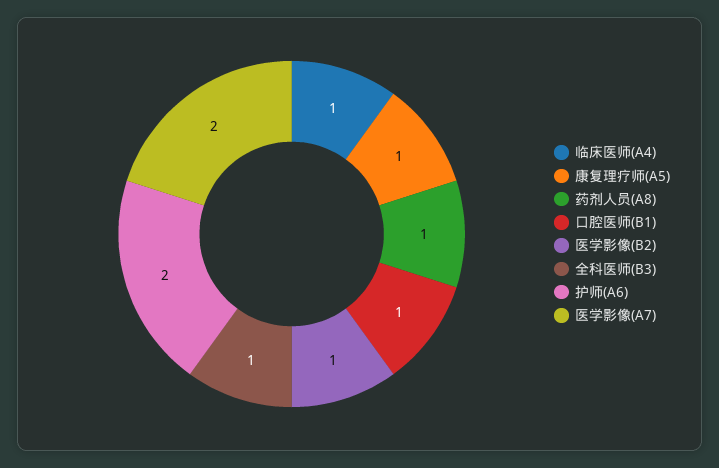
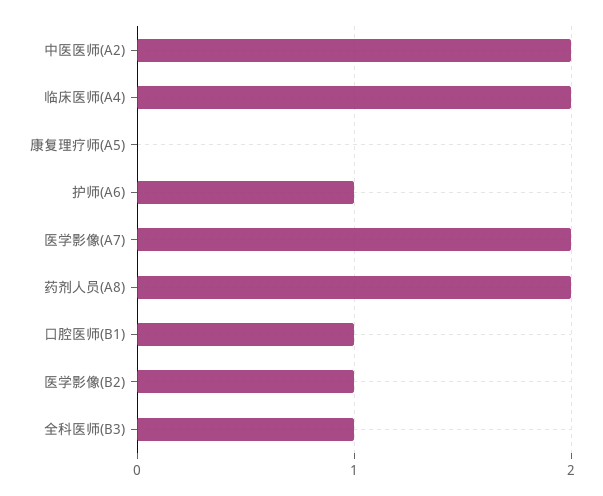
  {
-   "临床医师(A4)": 1,
+   "临床医师(A4)": 2,
-   "康复理疗师(A5)": 1,
+   "康复理疗师(A5)": 0,
-   "药剂人员(A8)": 1,
+   "药剂人员(A8)": 2,
    "口腔医师(B1)": 1,
    "医学影像(B2)": 1,
    "全科医师(B3)": 1,
-   "护师(A6)": 2,
+   "护师(A6)": 1,
-   "医学影像(A7)": 2
+   "医学影像(A7)": 2,
+   "中医医师(A2)": 2
  }

